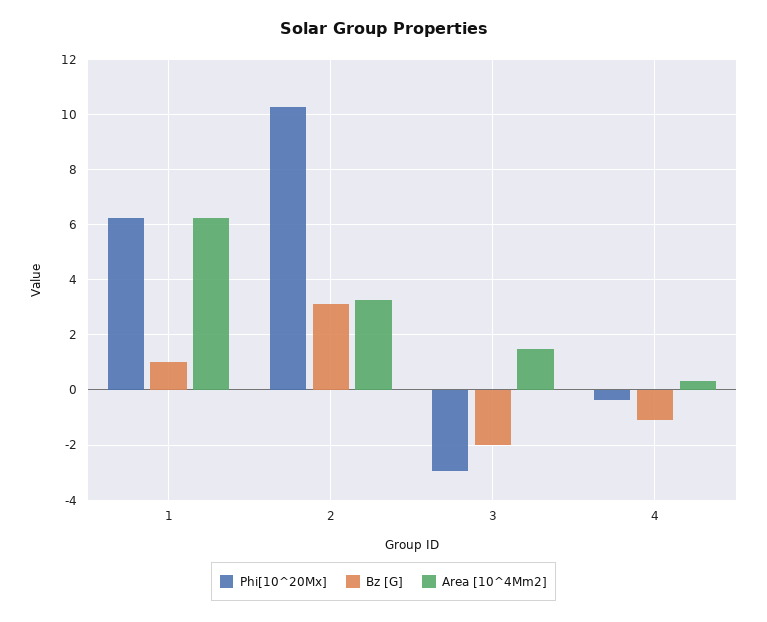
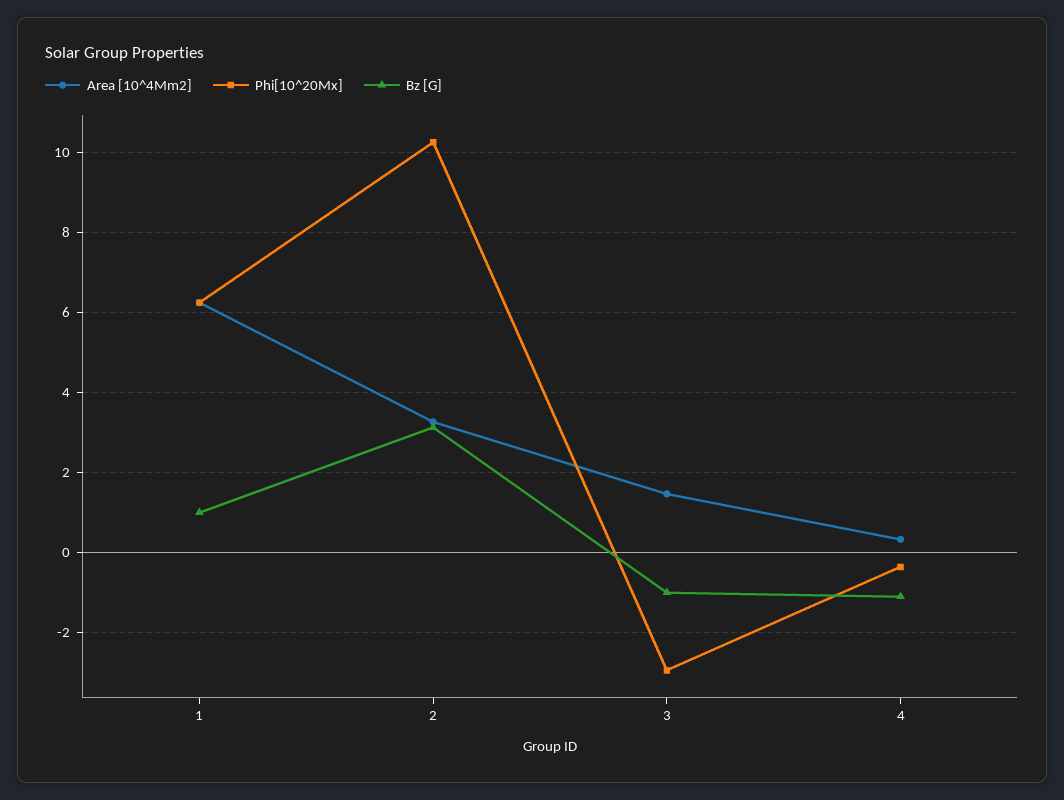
  {
    "Phi[10^20Mx]": {
      "1": 6.2,
      "2": 10.2,
      "3": -3,
      "4": -0.4
    },
    "Bz [G]": {
      "1": 1,
      "2": 3.2,
-     "3": -2,
+     "3": -1,
      "4": -1.2
    },
    "Area [10^4Mm2]": {
      "1": 6.2,
      "2": 3.2,
      "3": 1.4,
      "4": 0.4
    }
  }

